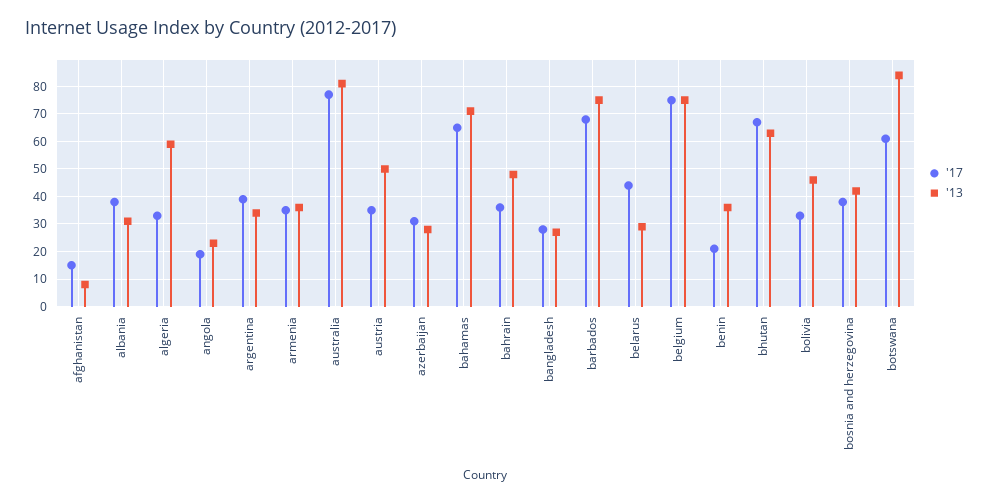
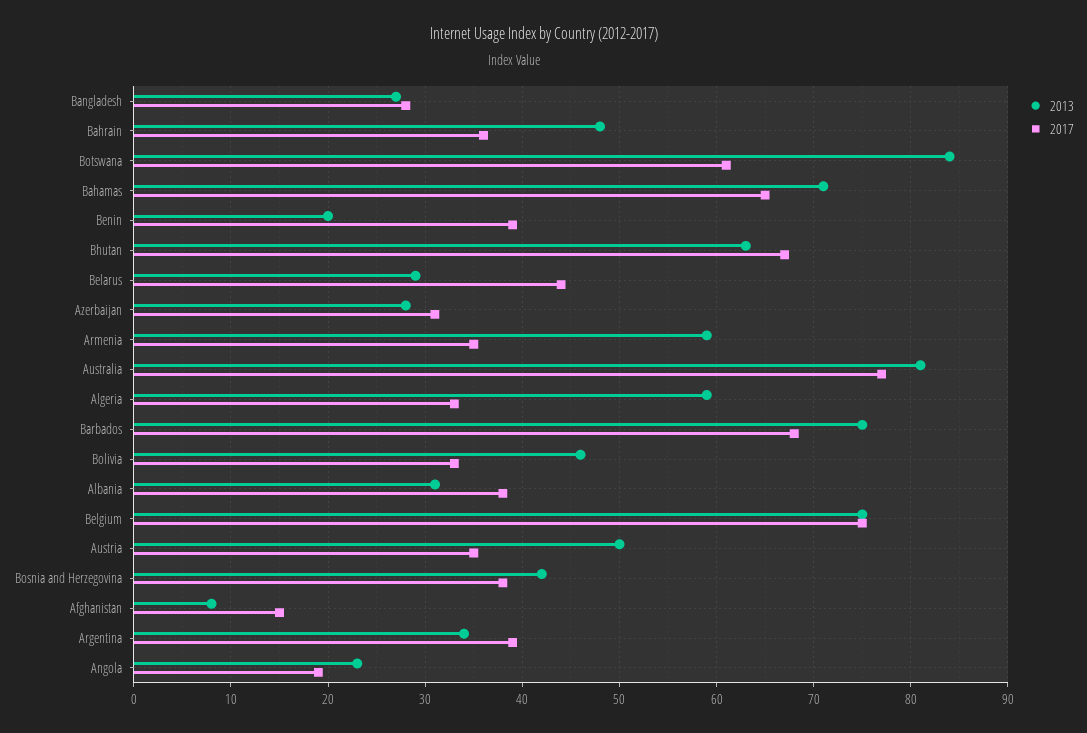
  {
    "'17": {
      "afghanistan": 15,
      "albania": 38,
      "algeria": 33,
      "angola": 19,
      "argentina": 39,
      "armenia": 35,
      "australia": 77,
      "austria": 35,
      "azerbaijan": 31,
      "bahamas": 65,
      "bahrain": 36,
      "bangladesh": 28,
      "barbados": 68,
      "belarus": 44,
      "belgium": 75,
-     "benin": 20,
+     "benin": 39,
      "bhutan": 67,
      "bolivia": 33,
      "bosnia and herzegovina": 38,
      "botswana": 61
    },
    "'13": {
      "afghanistan": 8,
      "albania": 31,
      "algeria": 59,
      "angola": 23,
      "argentina": 34,
-     "armenia": 35,
+     "armenia": 59,
      "australia": 81,
      "austria": 50,
      "azerbaijan": 28,
      "bahamas": 71,
      "bahrain": 48,
      "bangladesh": 27,
      "barbados": 75,
      "belarus": 29,
      "belgium": 75,
-     "benin": 35,
+     "benin": 20,
      "bhutan": 63,
      "bolivia": 46,
      "bosnia and herzegovina": 42,
      "botswana": 84
    }
  }

